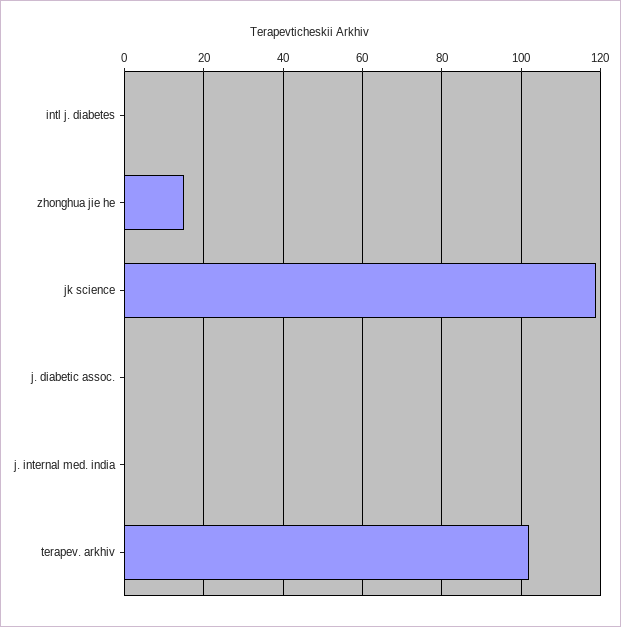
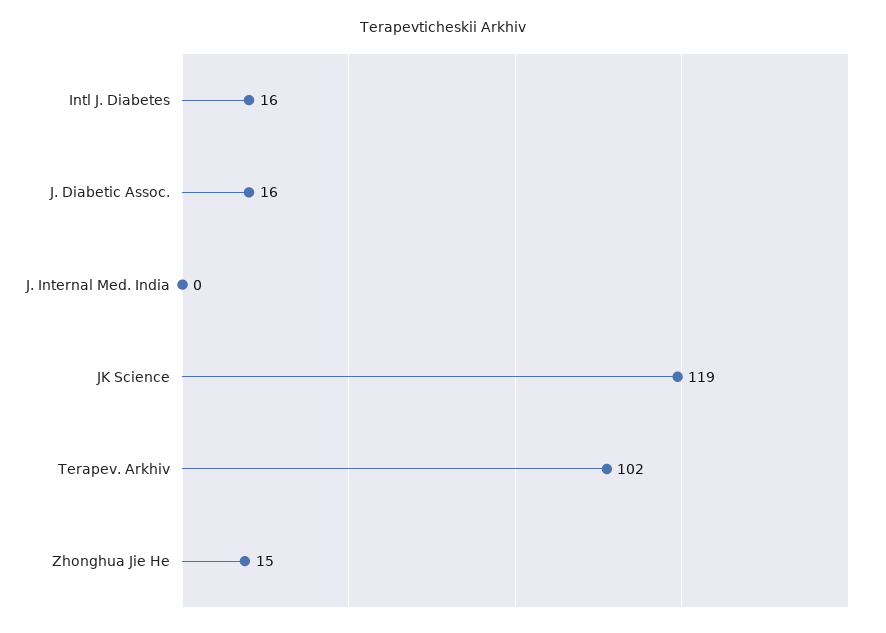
  {
-   "intl j. diabetes": 0,
+   "intl j. diabetes": 16,
    "zhonghua jie he": 15,
    "jk science": 119,
-   "j. diabetic assoc.": 0,
+   "j. diabetic assoc.": 16,
    "j. internal med. india": 0,
    "terapev. arkhiv": 102
  }

